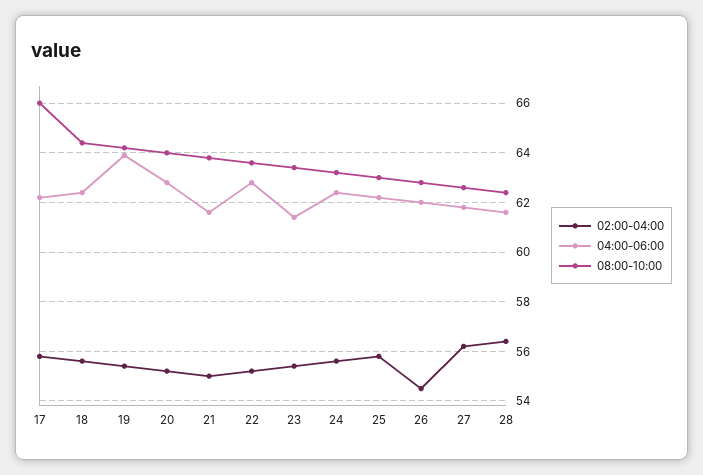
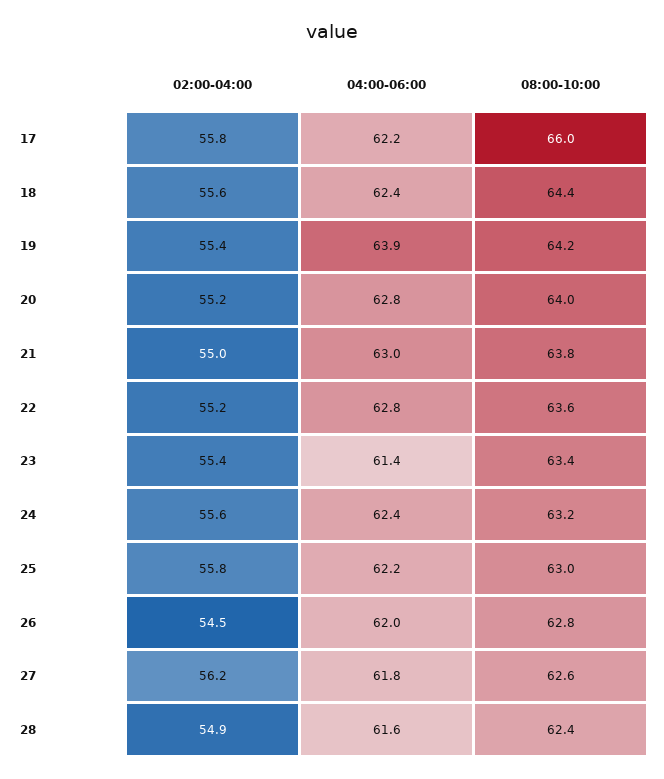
  {
    "02:00-04:00": {
      "17": 55.8,
      "18": 55.6,
      "19": 55.4,
      "20": 55.2,
      "21": 55,
      "22": 55.2,
      "23": 55.4,
      "24": 55.6,
      "25": 55.8,
      "26": 54.5,
      "27": 56.2,
-     "28": 56.5
+     "28": 54.9
    },
    "04:00-06:00": {
      "17": 62.2,
      "18": 62.4,
      "19": 63.9,
      "20": 62.8,
-     "21": 61.5,
+     "21": 63,
      "22": 62.8,
      "23": 61.4,
      "24": 62.4,
      "25": 62.2,
      "26": 62,
      "27": 61.8,
      "28": 61.6
    },
    "08:00-10:00": {
      "17": 66,
      "18": 64.4,
      "19": 64.2,
      "20": 64,
      "21": 63.8,
      "22": 63.6,
      "23": 63.4,
      "24": 63.2,
      "25": 63,
      "26": 62.8,
      "27": 62.6,
      "28": 62.4
    }
  }

